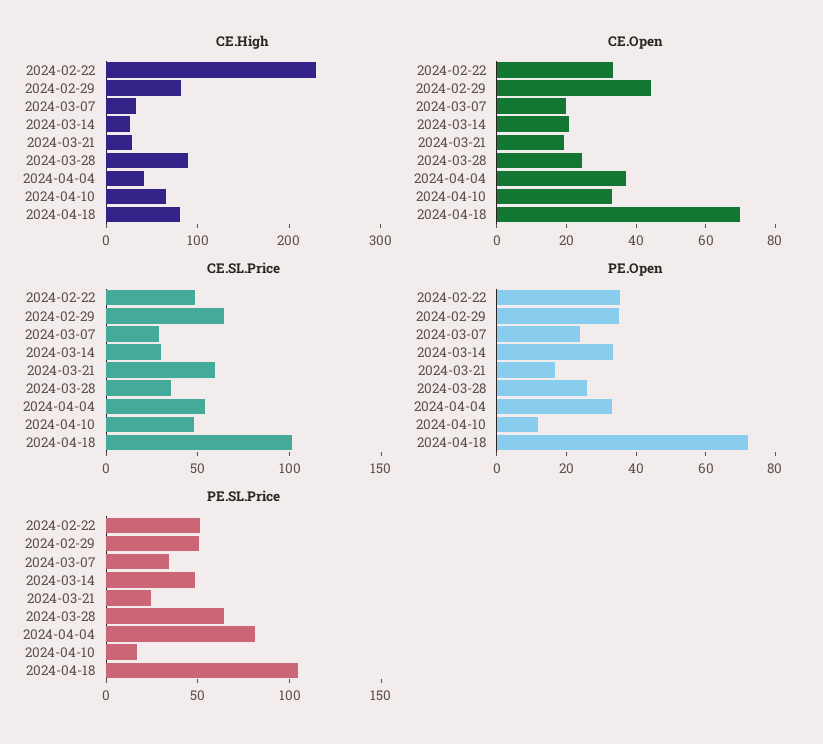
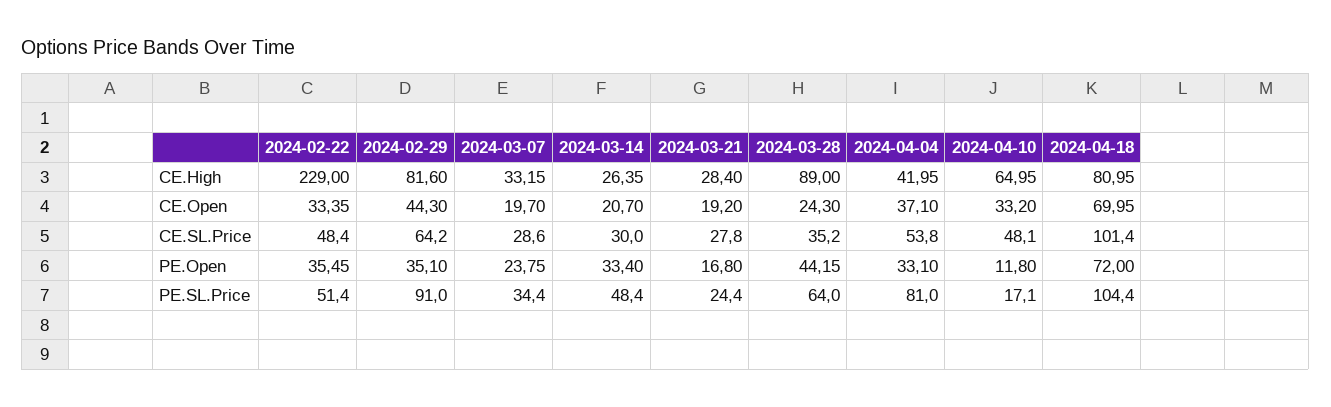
  {
    "CE.High": {
      "2024-02-22": 229,
      "2024-02-29": 81.6,
      "2024-03-07": 33.15,
      "2024-03-14": 26.35,
      "2024-03-21": 28.4,
      "2024-03-28": 89,
      "2024-04-04": 41.95,
      "2024-04-10": 64.95,
      "2024-04-18": 80.95
    },
    "CE.Open": {
      "2024-02-22": 33.35,
      "2024-02-29": 44.3,
      "2024-03-07": 19.7,
      "2024-03-14": 20.7,
      "2024-03-21": 19.2,
      "2024-03-28": 24.3,
      "2024-04-04": 37.1,
      "2024-04-10": 33.2,
      "2024-04-18": 69.95
    },
    "CE.SL.Price": {
      "2024-02-22": 48.4,
      "2024-02-29": 64.2,
      "2024-03-07": 28.6,
      "2024-03-14": 30,
-     "2024-03-21": 60,
+     "2024-03-21": 27.8,
      "2024-03-28": 35.2,
      "2024-04-04": 53.8,
      "2024-04-10": 48.1,
      "2024-04-18": 101.4
    },
    "PE.Open": {
      "2024-02-22": 35.45,
      "2024-02-29": 35.1,
      "2024-03-07": 23.75,
      "2024-03-14": 33.4,
      "2024-03-21": 16.8,
-     "2024-03-28": 25,
+     "2024-03-28": 44.15,
      "2024-04-04": 33.1,
      "2024-04-10": 11.8,
      "2024-04-18": 72
    },
    "PE.SL.Price": {
      "2024-02-22": 51.4,
-     "2024-02-29": 50,
+     "2024-02-29": 91,
      "2024-03-07": 34.4,
      "2024-03-14": 48.4,
      "2024-03-21": 24.4,
      "2024-03-28": 64,
      "2024-04-04": 81,
      "2024-04-10": 17.1,
      "2024-04-18": 104.4
    }
  }

